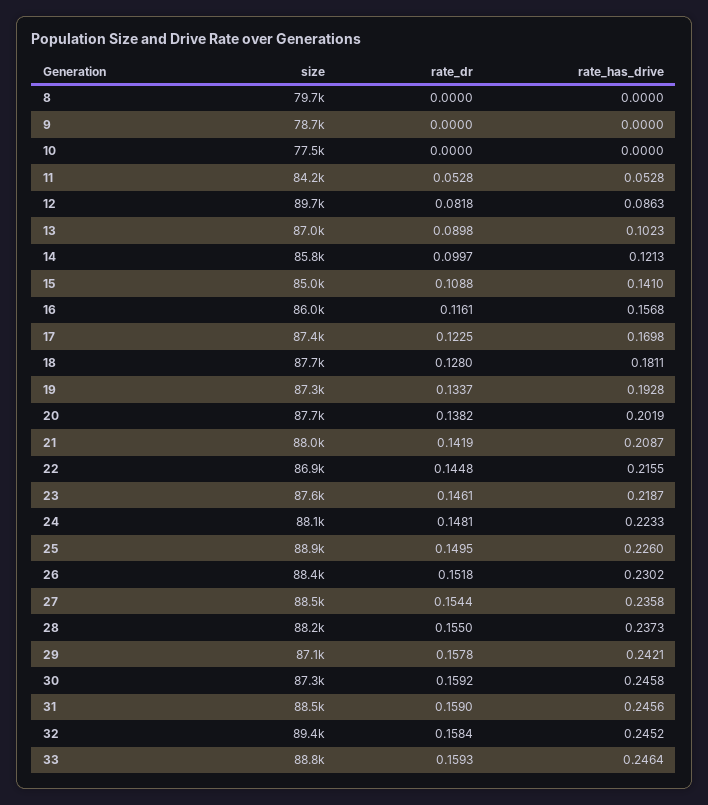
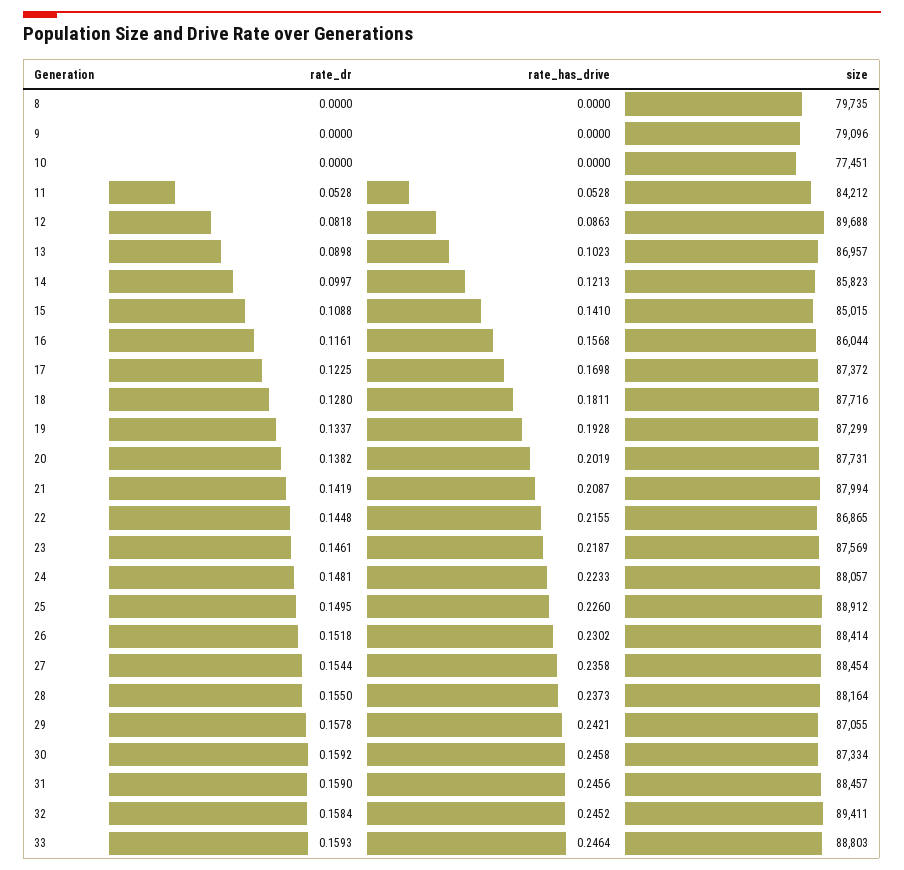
  {
    "size": {
      "8": 79735,
-     "9": 78700,
+     "9": 79096,
      "10": 77451,
      "11": 84212,
      "12": 89688,
      "13": 86957,
      "14": 85823,
      "15": 85015,
      "16": 86044,
      "17": 87372,
      "18": 87716,
      "19": 87299,
      "20": 87731,
      "21": 87994,
      "22": 86865,
      "23": 87569,
      "24": 88057,
      "25": 88912,
      "26": 88414,
      "27": 88454,
      "28": 88164,
      "29": 87055,
      "30": 87334,
      "31": 88457,
      "32": 89411,
      "33": 88803
    },
    "rate_dr": {
      "8": 0,
      "9": 0,
      "10": 0,
      "11": 0.0528,
      "12": 0.0818,
      "13": 0.0898,
      "14": 0.0997,
      "15": 0.1088,
      "16": 0.1161,
      "17": 0.1225,
      "18": 0.128,
      "19": 0.1337,
      "20": 0.1382,
      "21": 0.1419,
      "22": 0.1448,
      "23": 0.1461,
      "24": 0.1481,
      "25": 0.1495,
      "26": 0.1518,
      "27": 0.1544,
      "28": 0.155,
      "29": 0.1578,
      "30": 0.1592,
      "31": 0.159,
      "32": 0.1584,
      "33": 0.1593
    },
    "rate_has_drive": {
      "8": 0,
      "9": 0,
      "10": 0,
      "11": 0.0528,
      "12": 0.0863,
      "13": 0.1023,
      "14": 0.1213,
      "15": 0.141,
      "16": 0.1568,
      "17": 0.1698,
      "18": 0.1811,
      "19": 0.1928,
      "20": 0.2019,
      "21": 0.2087,
      "22": 0.2155,
      "23": 0.2187,
      "24": 0.2233,
      "25": 0.226,
      "26": 0.2302,
      "27": 0.2358,
      "28": 0.2373,
      "29": 0.2421,
      "30": 0.2458,
      "31": 0.2456,
      "32": 0.2452,
      "33": 0.2464
    }
  }

